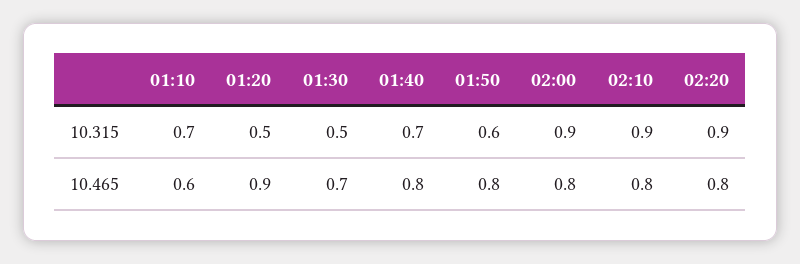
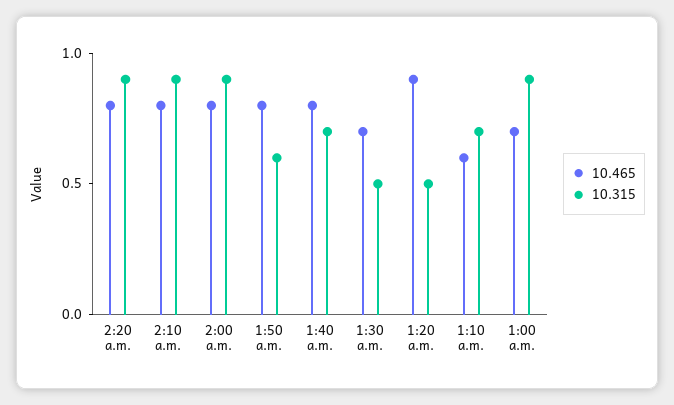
  {
    "10.315": {
      "01:10": 0.7,
      "01:20": 0.5,
      "01:30": 0.5,
      "01:40": 0.7,
      "01:50": 0.6,
      "02:00": 0.9,
      "02:10": 0.9,
-     "02:20": 0.9
+     "02:20": 0.9,
+     "1:00 a.m.": 0.9
    },
    "10.465": {
      "01:10": 0.6,
      "01:20": 0.9,
      "01:30": 0.7,
      "01:40": 0.8,
      "01:50": 0.8,
      "02:00": 0.8,
      "02:10": 0.8,
-     "02:20": 0.8
+     "02:20": 0.8,
+     "1:00 a.m.": 0.7
    }
  }

